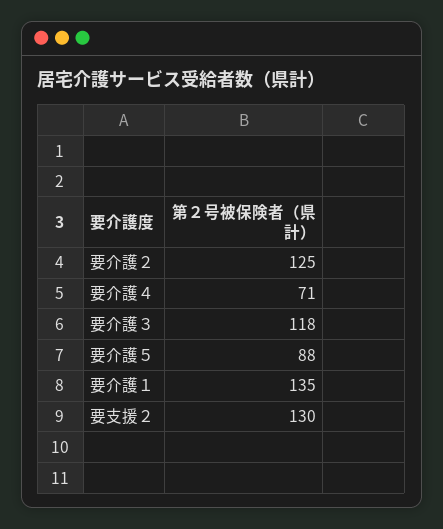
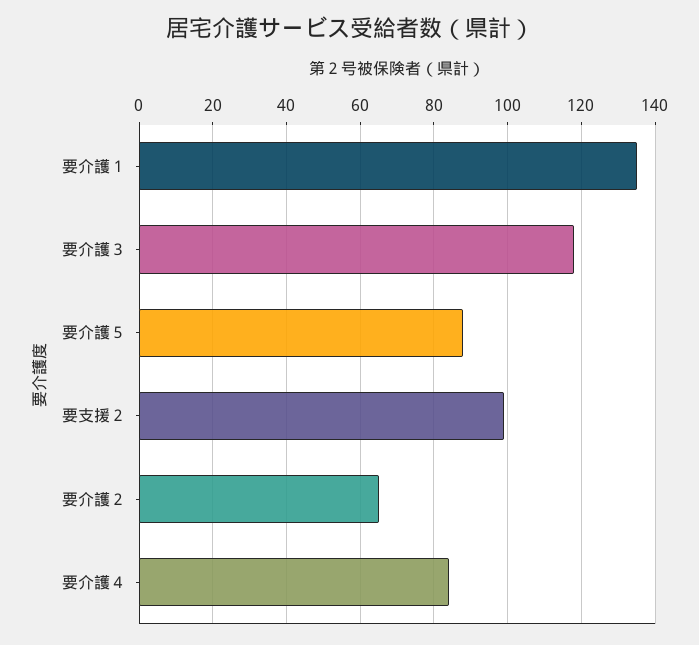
  {
-   "要介護２": 125,
+   "要介護２": 65,
-   "要介護４": 71,
+   "要介護４": 85,
    "要介護３": 118,
    "要介護５": 88,
    "要介護１": 135,
-   "要支援２": 130
+   "要支援２": 100
  }

